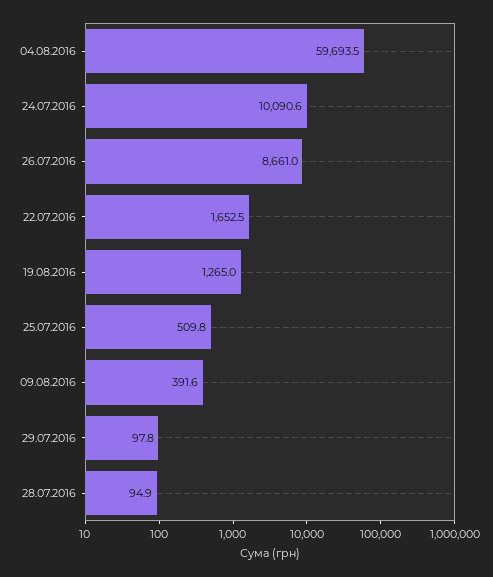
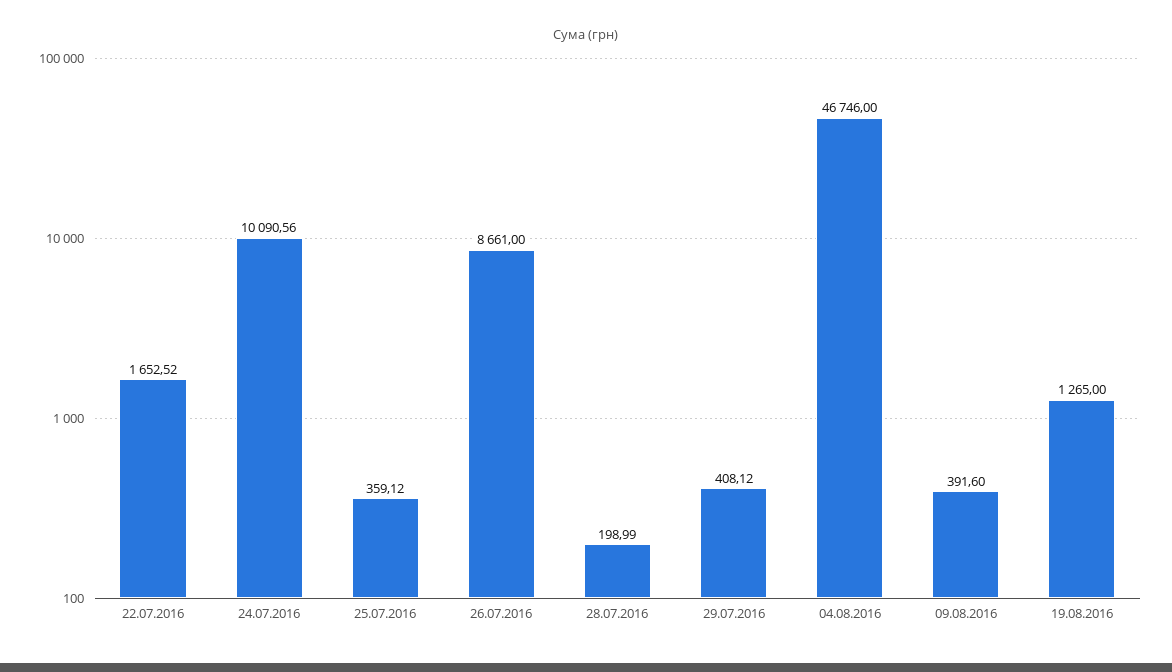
  {
-   "04.08.2016": 59693.5,
+   "04.08.2016": 46746,
    "24.07.2016": 10090.56,
    "26.07.2016": 8661,
    "22.07.2016": 1652.52,
    "19.08.2016": 1265,
-   "25.07.2016": 509.8,
+   "25.07.2016": 359.12,
    "09.08.2016": 391.6,
-   "29.07.2016": 97.8,
+   "29.07.2016": 408.12,
-   "28.07.2016": 94.9
+   "28.07.2016": 198.99
  }

